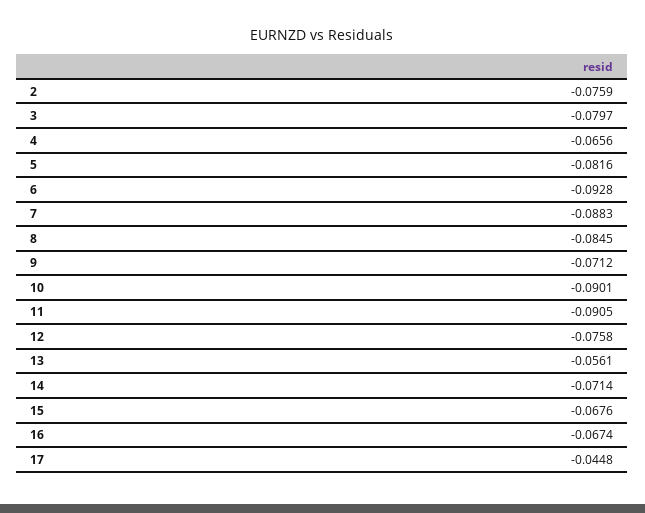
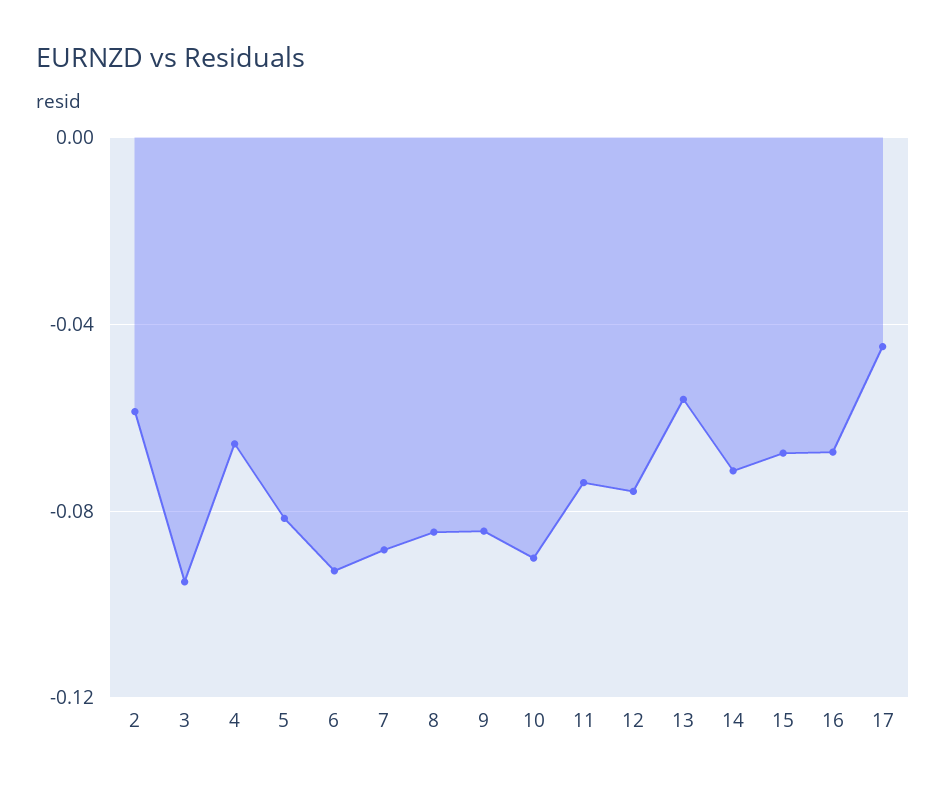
  {
-   "2": -0.0759,
+   "2": -0.06,
-   "3": -0.0797,
+   "3": -0.095,
    "4": -0.0656,
    "5": -0.0816,
    "6": -0.0928,
    "7": -0.0883,
    "8": -0.0845,
-   "9": -0.0712,
+   "9": -0.085,
    "10": -0.0901,
-   "11": -0.0905,
+   "11": -0.075,
    "12": -0.0758,
    "13": -0.0561,
    "14": -0.0714,
    "15": -0.0676,
    "16": -0.0674,
    "17": -0.0448
  }

